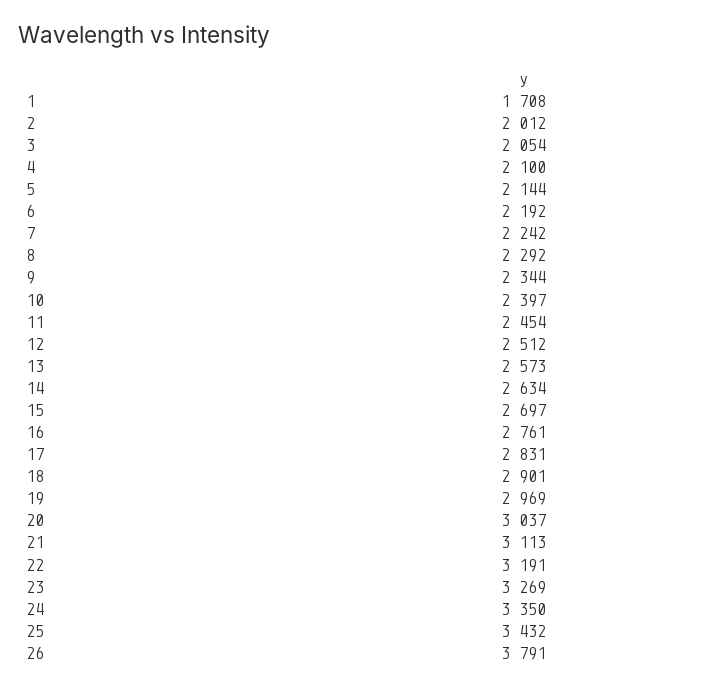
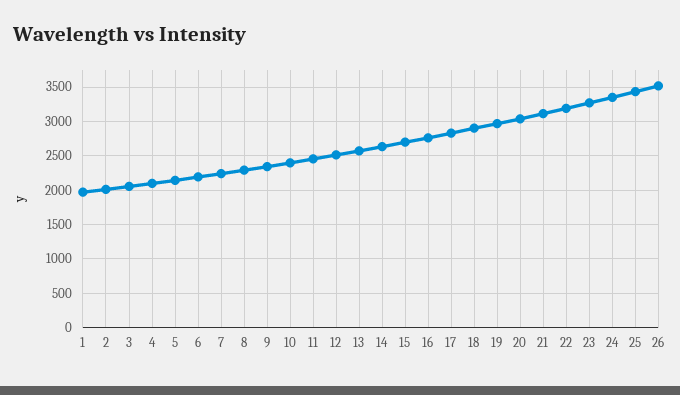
  {
-   "1": 1708,
+   "1": 2000,
    "2": 2012,
    "3": 2054,
    "4": 2100,
    "5": 2144,
    "6": 2192,
    "7": 2242,
    "8": 2292,
    "9": 2344,
    "10": 2397,
    "11": 2454,
    "12": 2512,
    "13": 2573,
    "14": 2634,
    "15": 2697,
    "16": 2761,
    "17": 2831,
    "18": 2901,
    "19": 2969,
    "20": 3037,
    "21": 3113,
    "22": 3191,
    "23": 3269,
    "24": 3350,
    "25": 3432,
-   "26": 3791
+   "26": 3500
  }

